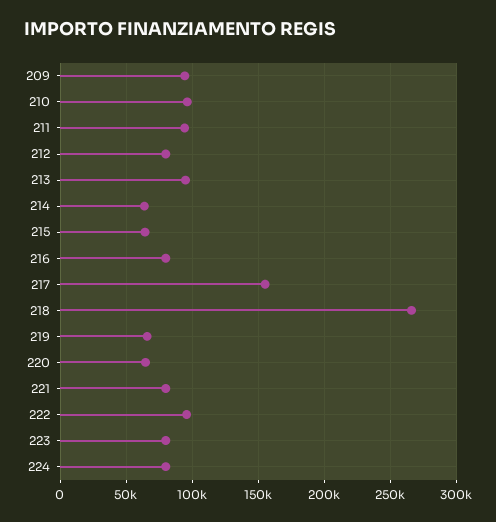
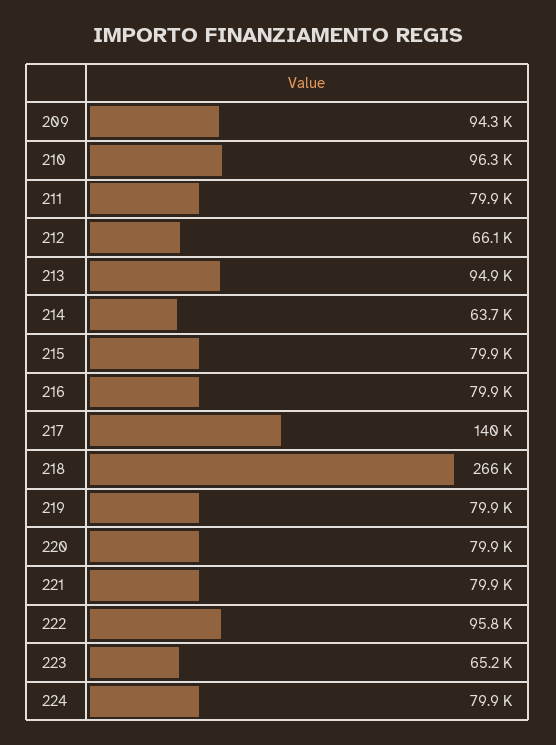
  {
    "209": 94300,
    "210": 96300,
-   "211": 95000,
+   "211": 79900,
-   "212": 80000,
+   "212": 66100,
    "213": 94900,
    "214": 63700,
-   "215": 65000,
+   "215": 79900,
    "216": 79900,
-   "217": 155000,
+   "217": 140000,
    "218": 266000,
-   "219": 65000,
+   "219": 79900,
-   "220": 65000,
+   "220": 79900,
    "221": 79900,
    "222": 95800,
-   "223": 80000,
+   "223": 65200,
    "224": 79900
  }

